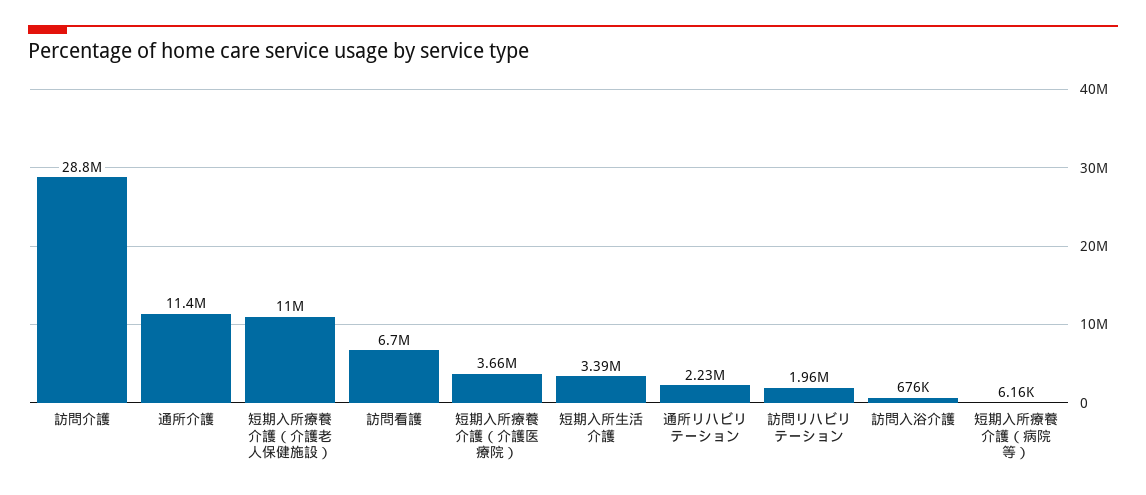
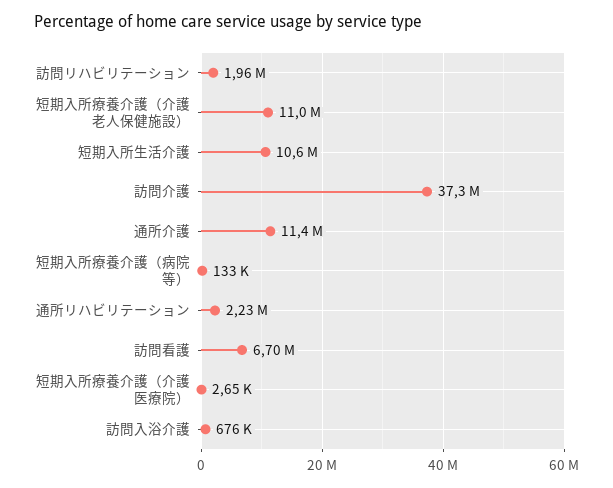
  {
-   "訪問介護": 28800000,
+   "訪問介護": 37300000,
    "通所介護": 11400000,
    "短期入所療養介護（介護老人保健施設）": 11000000,
    "訪問看護": 6700000,
-   "短期入所療養介護（介護医療院）": 3660000,
+   "短期入所療養介護（介護医療院）": 2650,
-   "短期入所生活介護": 3390000,
+   "短期入所生活介護": 10600000,
    "通所リハビリテーション": 2230000,
    "訪問リハビリテーション": 1960000,
    "訪問入浴介護": 676000,
-   "短期入所療養介護（病院等）": 6160
+   "短期入所療養介護（病院等）": 133000
  }

